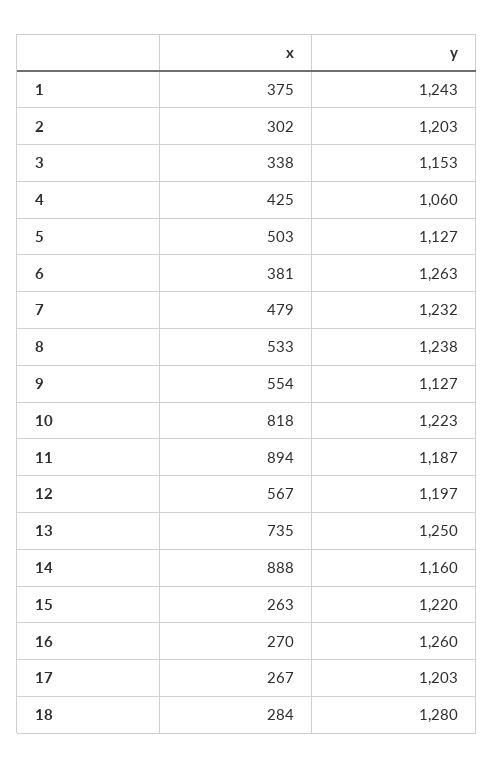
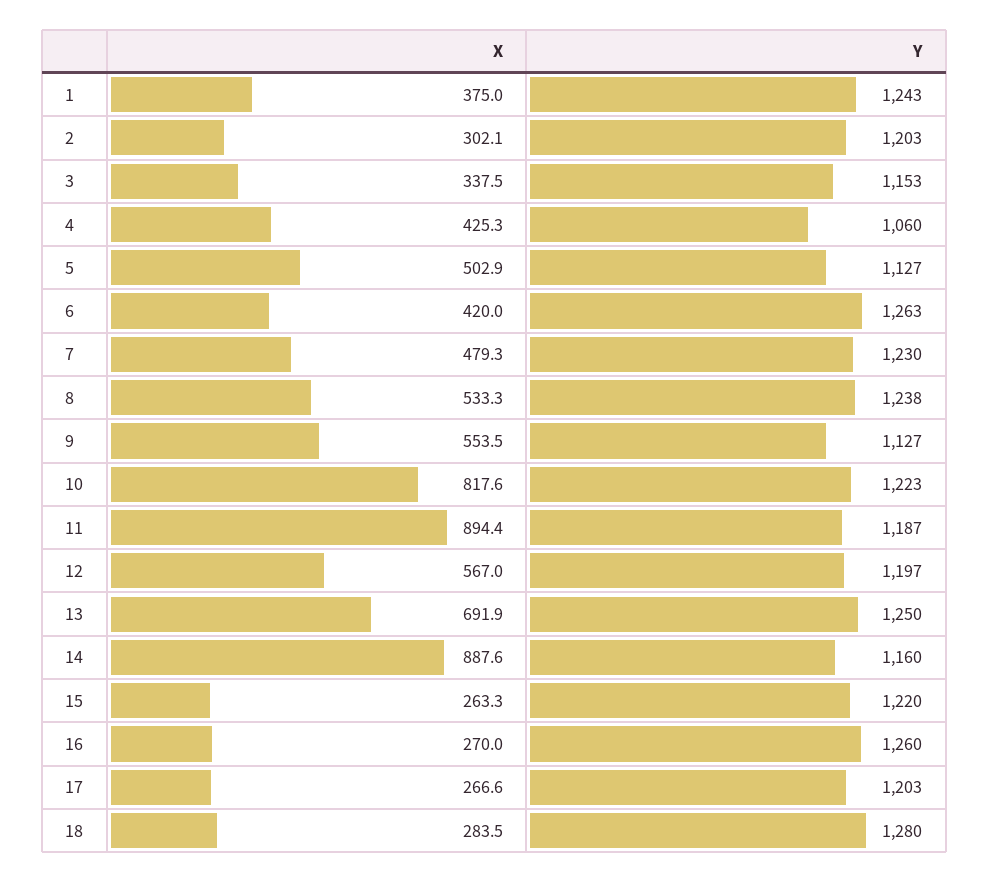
  {
    "x": {
      "1": 375,
      "2": 302.1,
      "3": 337.5,
      "4": 425.3,
      "5": 502.9,
-     "6": 381,
+     "6": 420,
      "7": 479.3,
      "8": 533.3,
      "9": 553.5,
      "10": 817.6,
      "11": 894.4,
      "12": 567,
-     "13": 735,
+     "13": 691.9,
      "14": 887.6,
      "15": 263.3,
      "16": 270,
      "17": 266.6,
      "18": 283.5
    },
    "y": {
      "1": 1243,
      "2": 1203,
      "3": 1153,
      "4": 1060,
      "5": 1127,
      "6": 1263,
-     "7": 1232,
+     "7": 1230,
      "8": 1238,
      "9": 1127,
      "10": 1223,
      "11": 1187,
      "12": 1197,
      "13": 1250,
      "14": 1160,
      "15": 1220,
      "16": 1260,
      "17": 1203,
      "18": 1280
    }
  }

